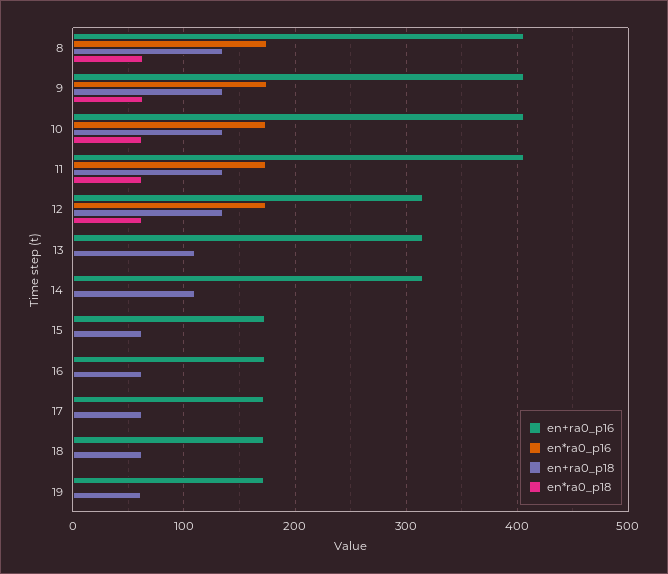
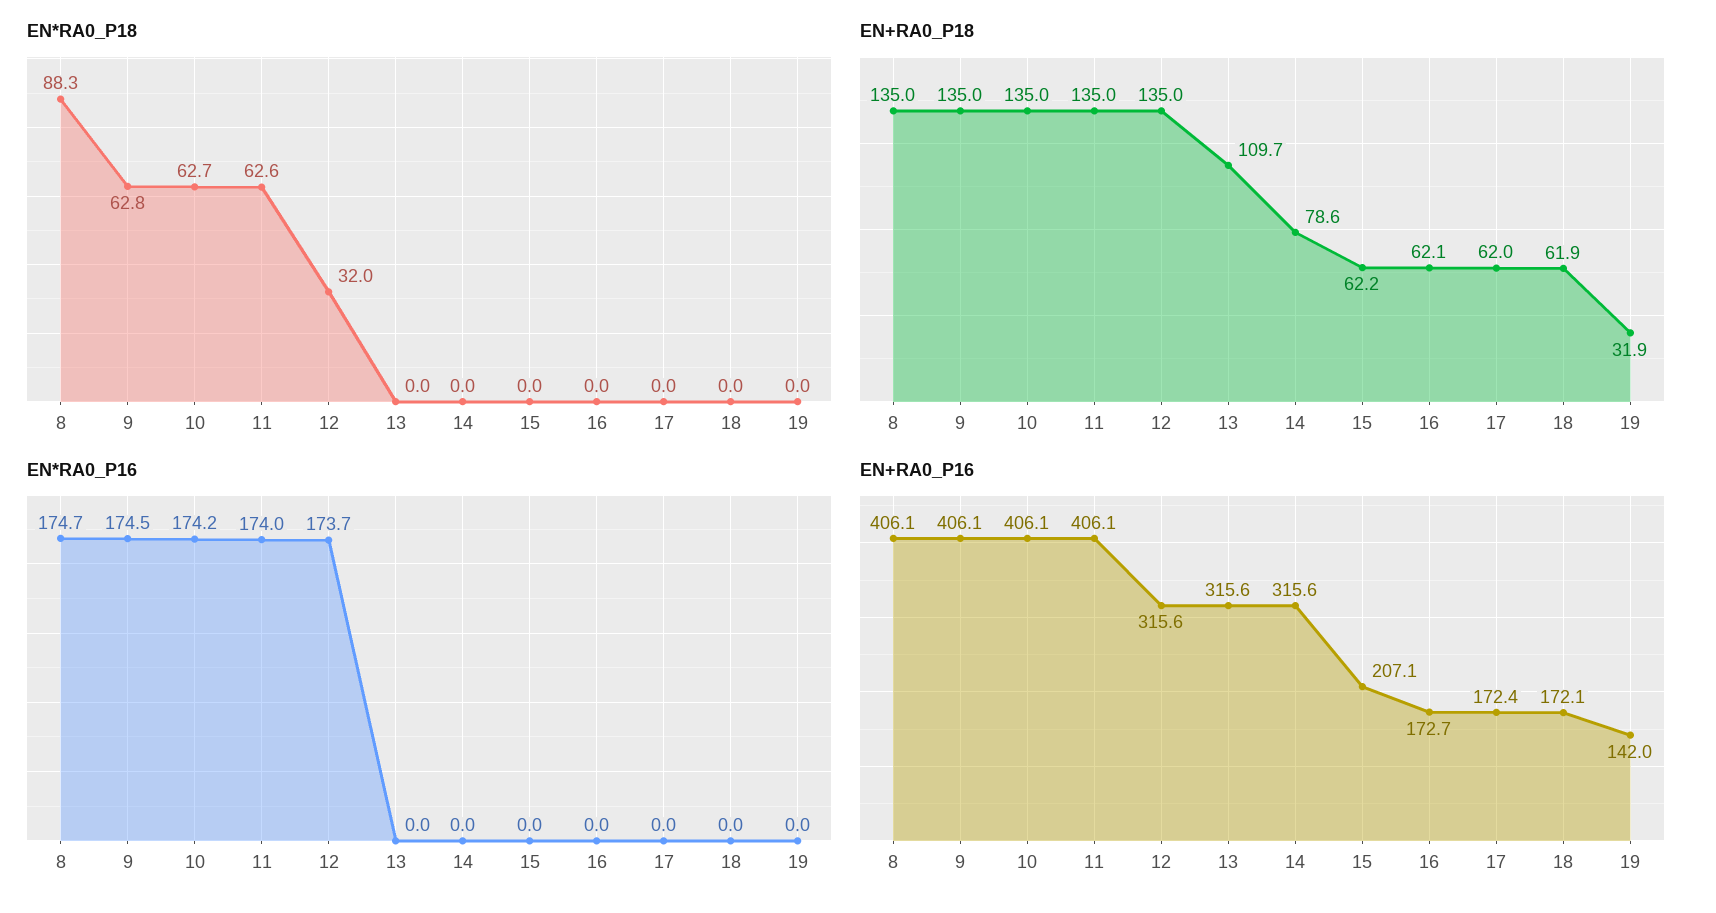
  {
    "en+ra0_p16": {
      "8": 406.1,
      "9": 406.1,
      "10": 406.1,
      "11": 406.1,
      "12": 315.6,
      "13": 315.6,
      "14": 315.6,
-     "15": 170,
+     "15": 207.1,
      "16": 172.7,
      "17": 172.4,
      "18": 172.1,
-     "19": 170
+     "19": 142
    },
    "en*ra0_p16": {
      "8": 174.7,
      "9": 174.5,
      "10": 174.2,
      "11": 174,
      "12": 173.7,
      "13": 0,
      "14": 0,
      "15": 0,
      "16": 0,
      "17": 0,
      "18": 0,
      "19": 0
    },
    "en+ra0_p18": {
      "8": 135,
      "9": 135,
      "10": 135,
      "11": 135,
      "12": 135,
      "13": 109.7,
-     "14": 110,
+     "14": 78.6,
      "15": 62.2,
      "16": 62.1,
      "17": 62,
      "18": 61.9,
-     "19": 60
+     "19": 31.9
    },
    "en*ra0_p18": {
-     "8": 60,
+     "8": 88.3,
      "9": 62.8,
      "10": 62.7,
      "11": 62.6,
-     "12": 60,
+     "12": 32,
      "13": 0,
      "14": 0,
      "15": 0,
      "16": 0,
      "17": 0,
      "18": 0,
      "19": 0
    }
  }

